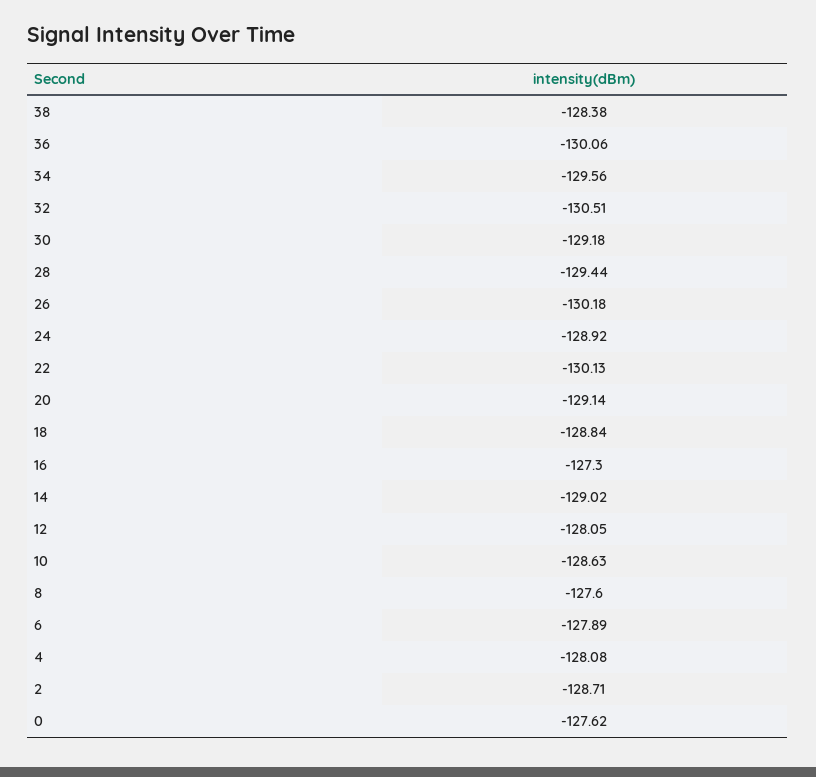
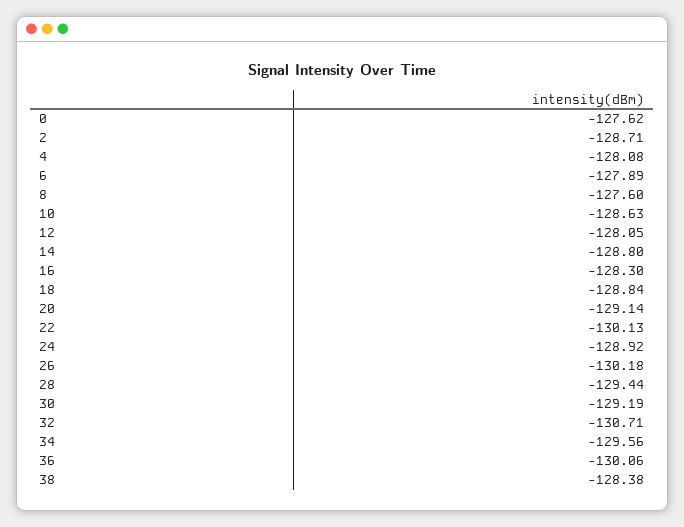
  {
    "38": -128.38,
    "36": -130.06,
    "34": -129.56,
-   "32": -130.51,
+   "32": -130.71,
-   "30": -129.18,
+   "30": -129.19,
    "28": -129.44,
    "26": -130.18,
    "24": -128.92,
    "22": -130.13,
    "20": -129.14,
    "18": -128.84,
-   "16": -127.3,
+   "16": -128.3,
-   "14": -129.02,
+   "14": -128.8,
    "12": -128.05,
    "10": -128.63,
    "8": -127.6,
    "6": -127.89,
    "4": -128.08,
    "2": -128.71,
    "0": -127.62
  }

